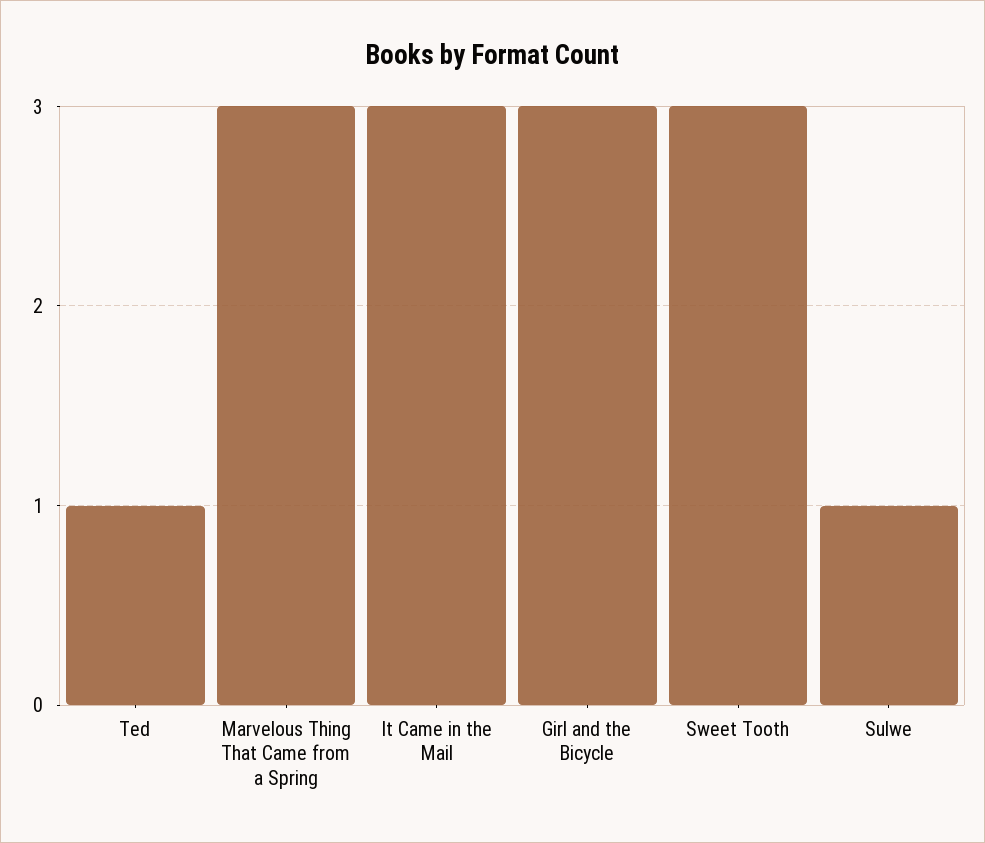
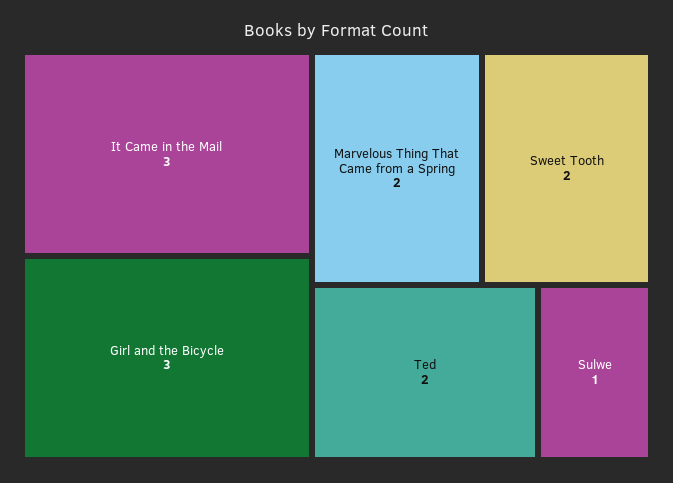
  {
-   "Ted": 1,
+   "Ted": 2,
-   "Marvelous Thing That Came from a Spring": 3,
+   "Marvelous Thing That Came from a Spring": 2,
    "It Came in the Mail": 3,
    "Girl and the Bicycle": 3,
-   "Sweet Tooth": 3,
+   "Sweet Tooth": 2,
    "Sulwe": 1
  }

